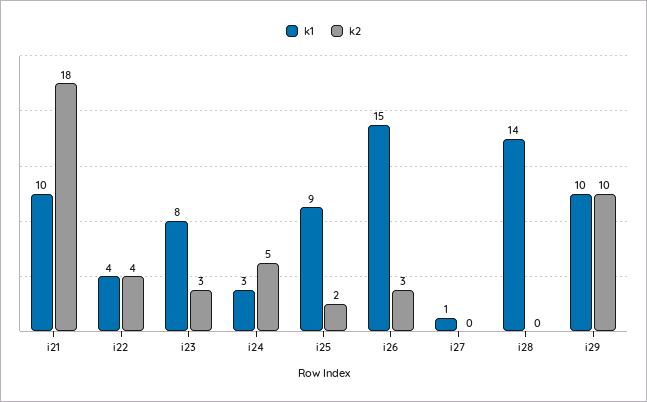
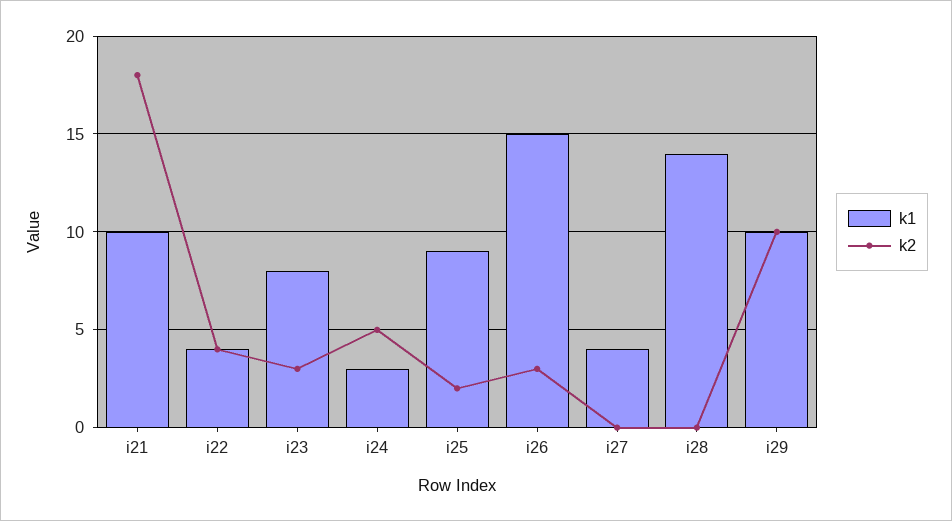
  {
    "k1": {
      "i21": 10,
      "i22": 4,
      "i23": 8,
      "i24": 3,
      "i25": 9,
      "i26": 15,
-     "i27": 1,
+     "i27": 4,
      "i28": 14,
      "i29": 10
    },
    "k2": {
      "i21": 18,
      "i22": 4,
      "i23": 3,
      "i24": 5,
      "i25": 2,
      "i26": 3,
      "i27": 0,
      "i28": 0,
      "i29": 10
    }
  }

